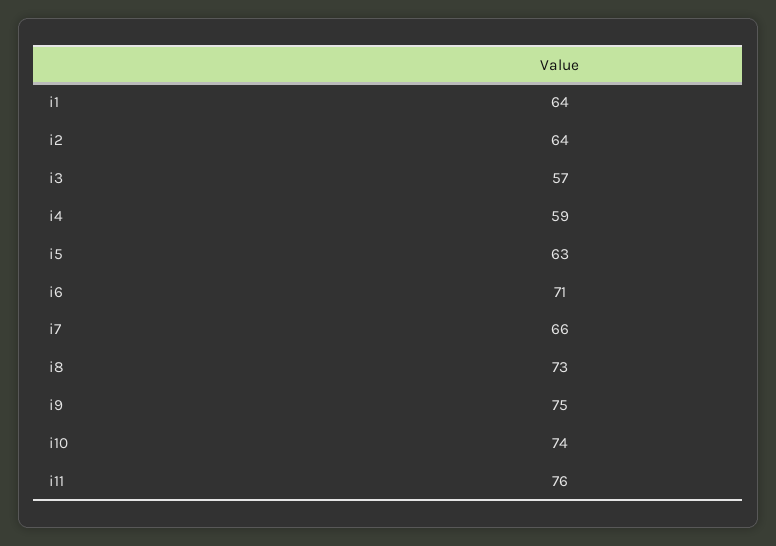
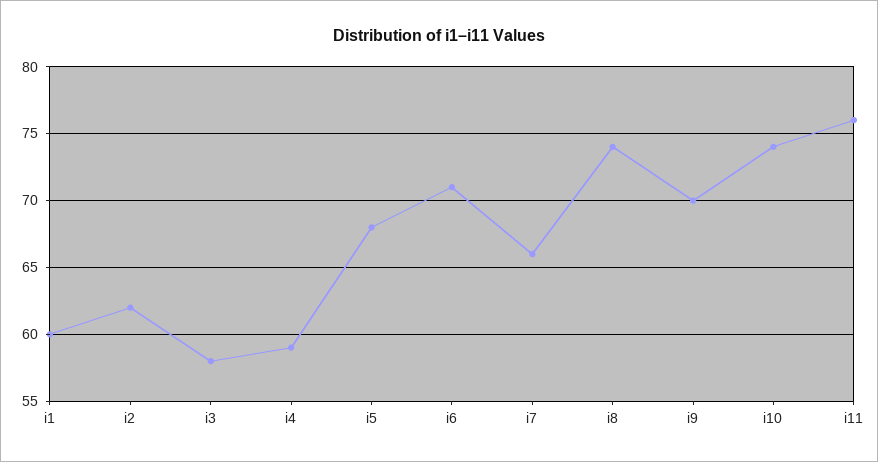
  {
-   "i1": 64,
+   "i1": 60,
-   "i2": 64,
+   "i2": 62,
-   "i3": 57,
+   "i3": 58,
    "i4": 59,
-   "i5": 63,
+   "i5": 68,
    "i6": 71,
    "i7": 66,
-   "i8": 73,
+   "i8": 74,
-   "i9": 75,
+   "i9": 70,
    "i10": 74,
    "i11": 76
  }

